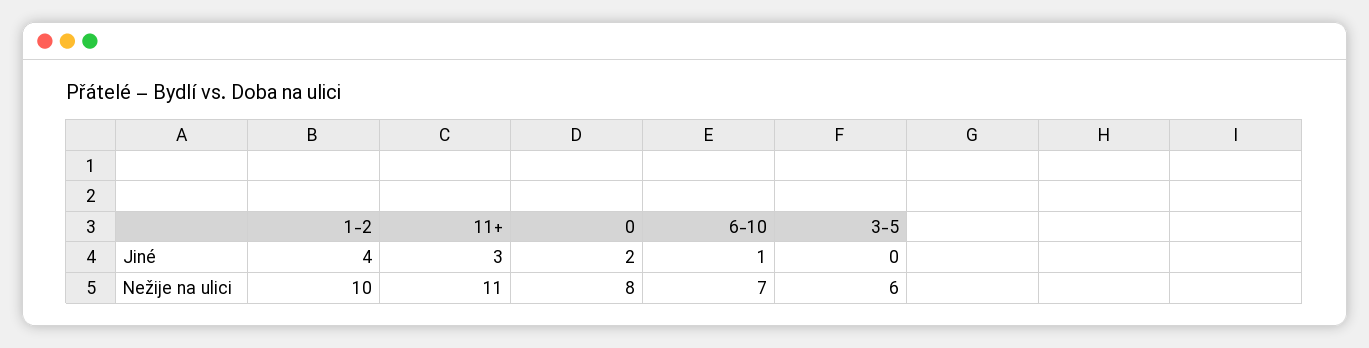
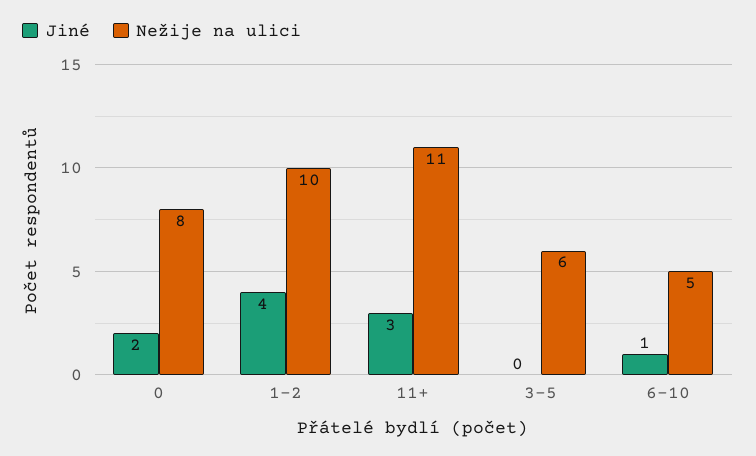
  {
    "Jiné": {
      "1-2": 4,
      "11+": 3,
      "0": 2,
      "6-10": 1,
      "3-5": 0
    },
    "Nežije na ulici": {
      "1-2": 10,
      "11+": 11,
      "0": 8,
-     "6-10": 7,
+     "6-10": 5,
      "3-5": 6
    }
  }

